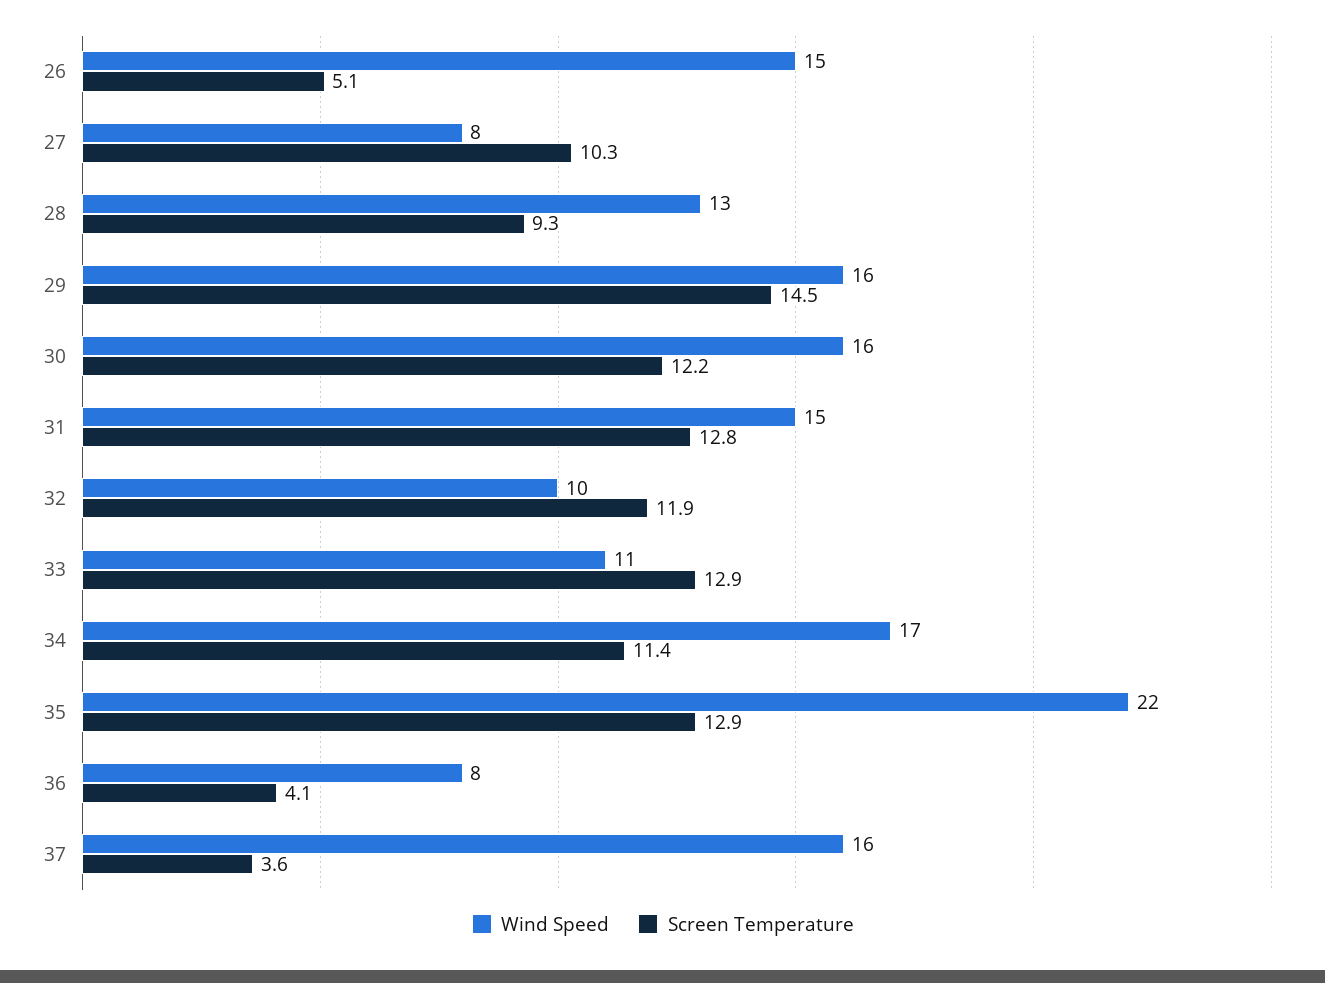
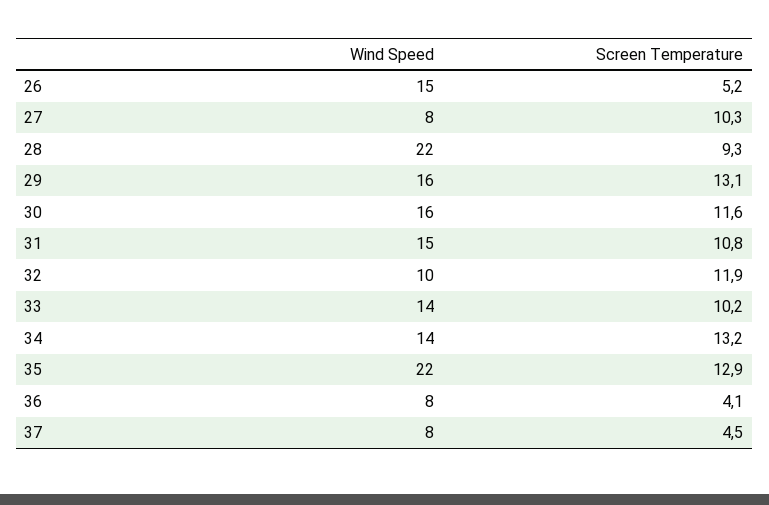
  {
    "Wind Speed": {
      "26": 15,
      "27": 8,
-     "28": 13,
+     "28": 22,
      "29": 16,
      "30": 16,
      "31": 15,
      "32": 10,
-     "33": 11,
+     "33": 14,
-     "34": 17,
+     "34": 14,
      "35": 22,
      "36": 8,
-     "37": 16
+     "37": 8
    },
    "Screen Temperature": {
-     "26": 5.1,
+     "26": 5.2,
      "27": 10.3,
      "28": 9.3,
-     "29": 14.5,
+     "29": 13.1,
-     "30": 12.2,
+     "30": 11.6,
-     "31": 12.8,
+     "31": 10.8,
      "32": 11.9,
-     "33": 12.9,
+     "33": 10.2,
-     "34": 11.4,
+     "34": 13.2,
      "35": 12.9,
      "36": 4.1,
-     "37": 3.6
+     "37": 4.5
    }
  }

